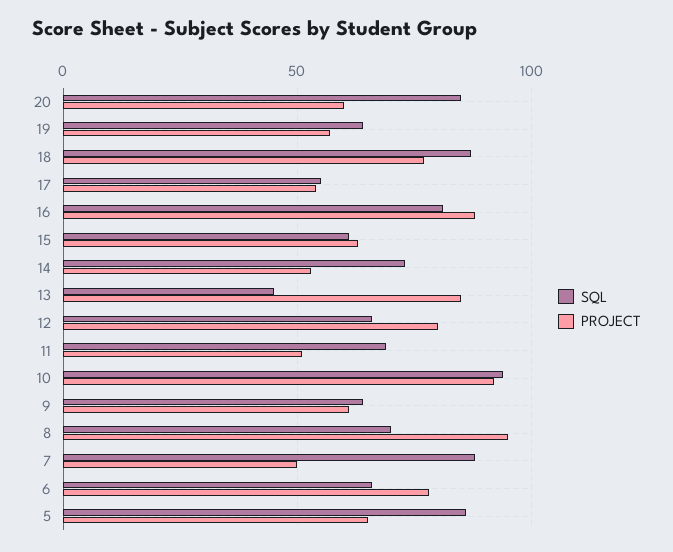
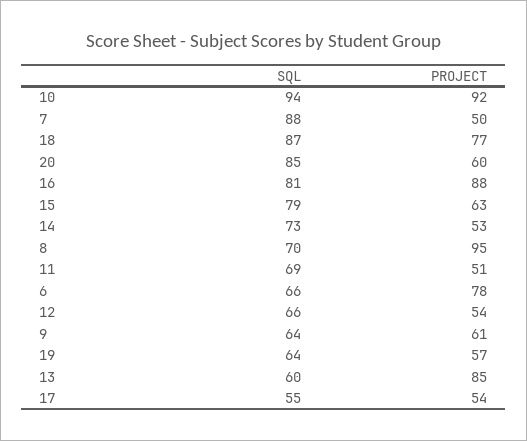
  {
    "SQL": {
      "20": 85,
      "19": 64,
      "18": 87,
      "17": 55,
      "16": 81,
-     "15": 60,
+     "15": 79,
      "14": 73,
-     "13": 45,
+     "13": 60,
      "12": 66,
      "11": 69,
      "10": 94,
      "9": 64,
      "8": 70,
      "7": 88,
-     "6": 66,
+     "6": 66
-     "5": 85
    },
    "PROJECT": {
      "20": 60,
      "19": 57,
      "18": 77,
      "17": 54,
      "16": 88,
      "15": 63,
      "14": 53,
      "13": 85,
-     "12": 80,
+     "12": 54,
      "11": 51,
      "10": 92,
      "9": 61,
      "8": 95,
      "7": 50,
-     "6": 78,
+     "6": 78
-     "5": 65
    }
  }

